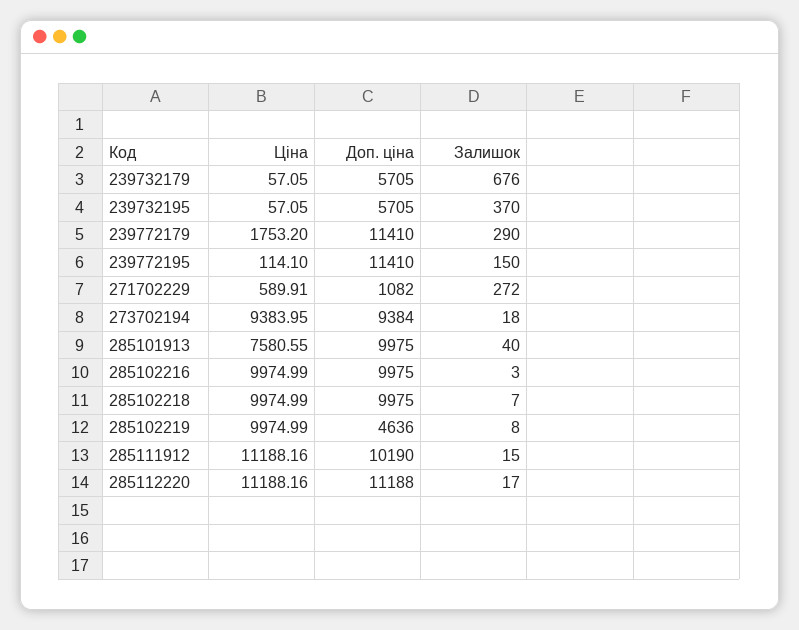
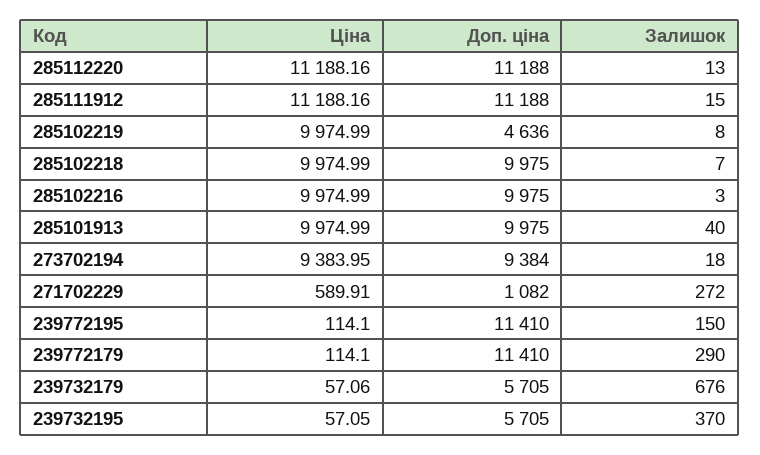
  {
    "Ціна": {
-     "239732179": 57.05,
+     "239732179": 57.06,
      "239732195": 57.05,
-     "239772179": 1753.2,
+     "239772179": 114.1,
      "239772195": 114.1,
      "271702229": 589.91,
      "273702194": 9383.95,
-     "285101913": 7580.55,
+     "285101913": 9974.99,
      "285102216": 9974.99,
      "285102218": 9974.99,
      "285102219": 9974.99,
      "285111912": 11188.16,
      "285112220": 11188.16
    },
    "Доп. ціна": {
      "239732179": 5705,
      "239732195": 5705,
      "239772179": 11410,
      "239772195": 11410,
      "271702229": 1082,
      "273702194": 9384,
      "285101913": 9975,
      "285102216": 9975,
      "285102218": 9975,
      "285102219": 4636,
-     "285111912": 10190,
+     "285111912": 11188,
      "285112220": 11188
    },
    "Залишок": {
      "239732179": 676,
      "239732195": 370,
      "239772179": 290,
      "239772195": 150,
      "271702229": 272,
      "273702194": 18,
      "285101913": 40,
      "285102216": 3,
      "285102218": 7,
      "285102219": 8,
      "285111912": 15,
-     "285112220": 17
+     "285112220": 13
    }
  }

